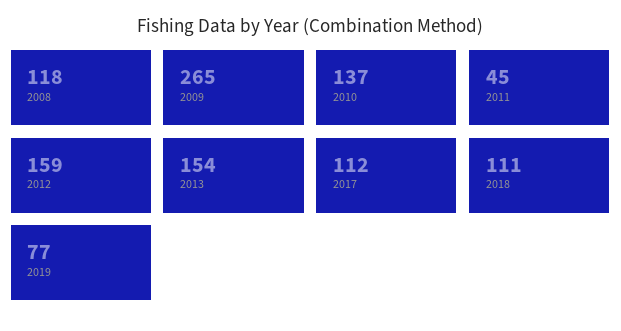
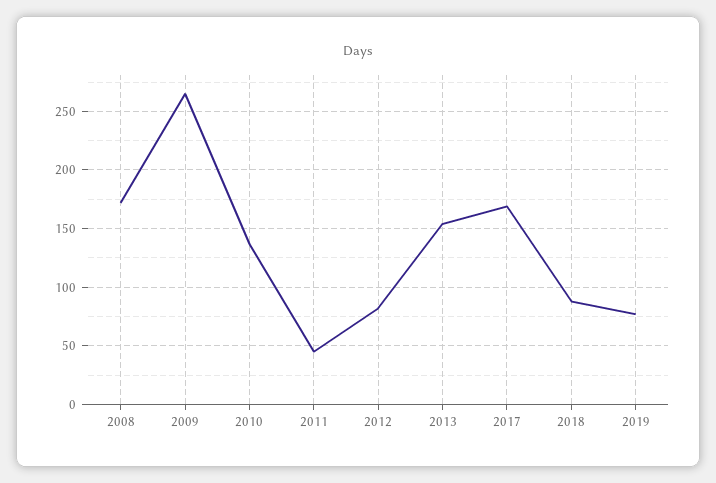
  {
-   "2008": 118,
+   "2008": 170,
    "2009": 265,
    "2010": 137,
    "2011": 45,
-   "2012": 159,
+   "2012": 80,
    "2013": 154,
-   "2017": 112,
+   "2017": 170,
-   "2018": 111,
+   "2018": 90,
    "2019": 77
  }

